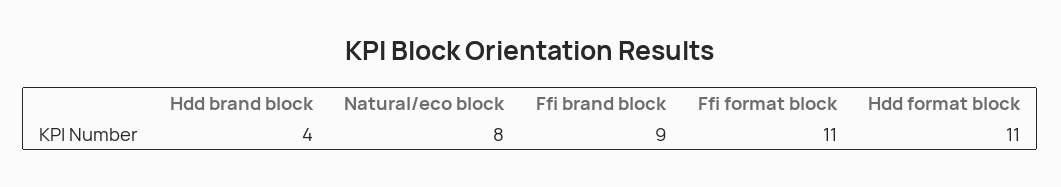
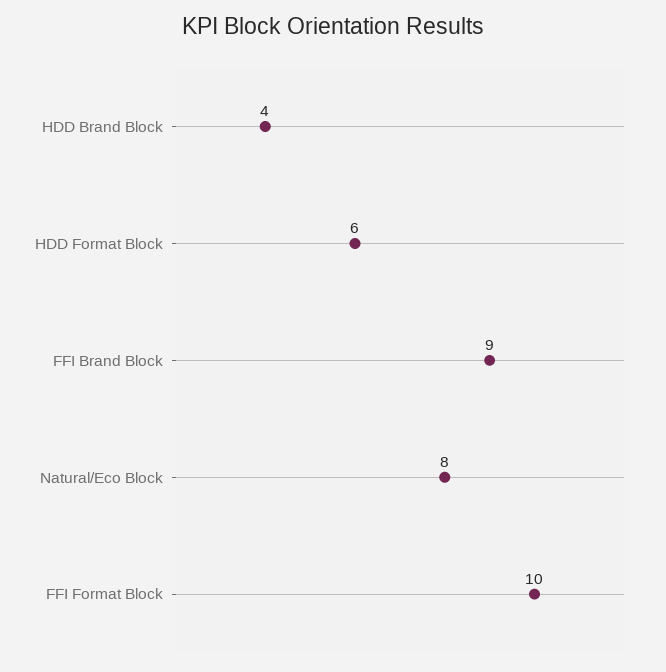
  {
    "Hdd brand block": 4,
    "Natural/eco block": 8,
    "Ffi brand block": 9,
-   "Ffi format block": 11,
+   "Ffi format block": 10,
-   "Hdd format block": 11
+   "Hdd format block": 6
  }

